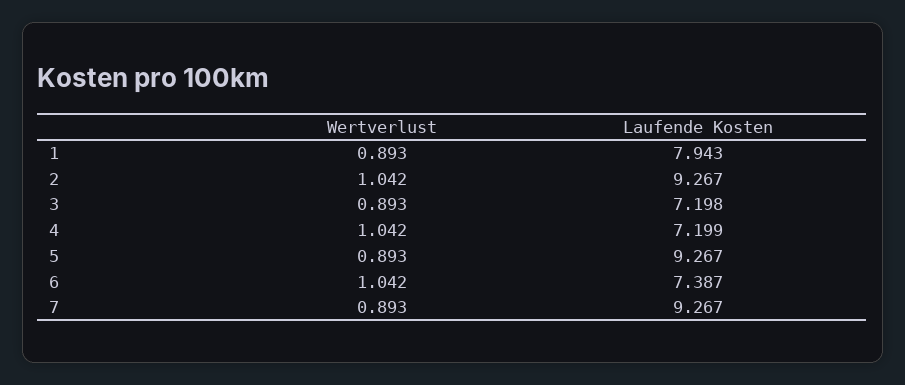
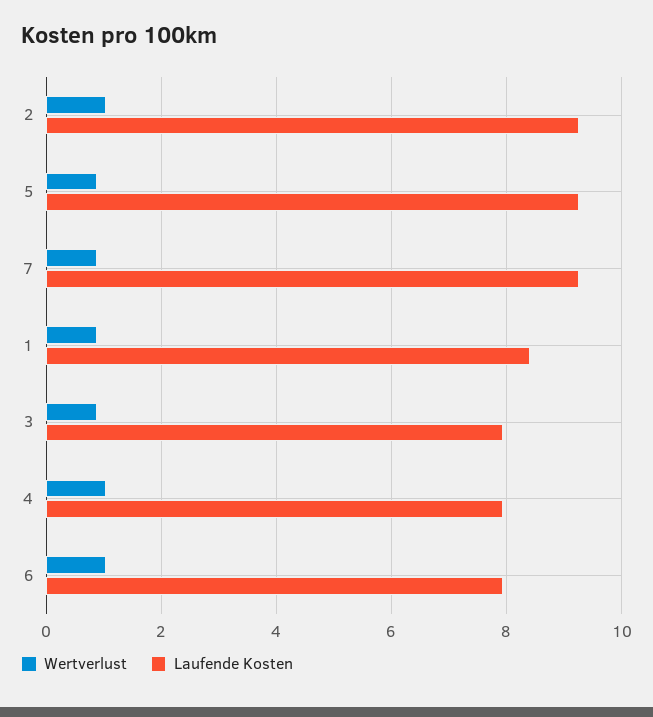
  {
    "Wertverlust": {
      "1": 0.893,
      "2": 1.042,
      "3": 0.893,
      "4": 1.042,
      "5": 0.893,
      "6": 1.042,
      "7": 0.893
    },
    "Laufende Kosten": {
-     "1": 7.943,
+     "1": 8.4,
      "2": 9.267,
-     "3": 7.198,
+     "3": 8,
-     "4": 7.199,
+     "4": 8,
      "5": 9.267,
-     "6": 7.387,
+     "6": 8,
      "7": 9.267
    }
  }

